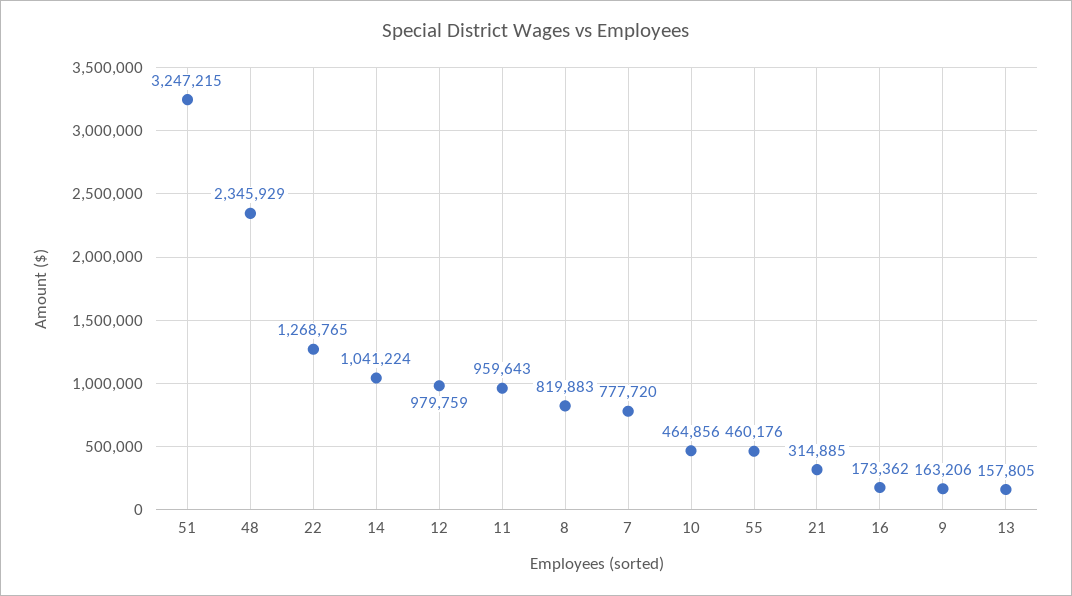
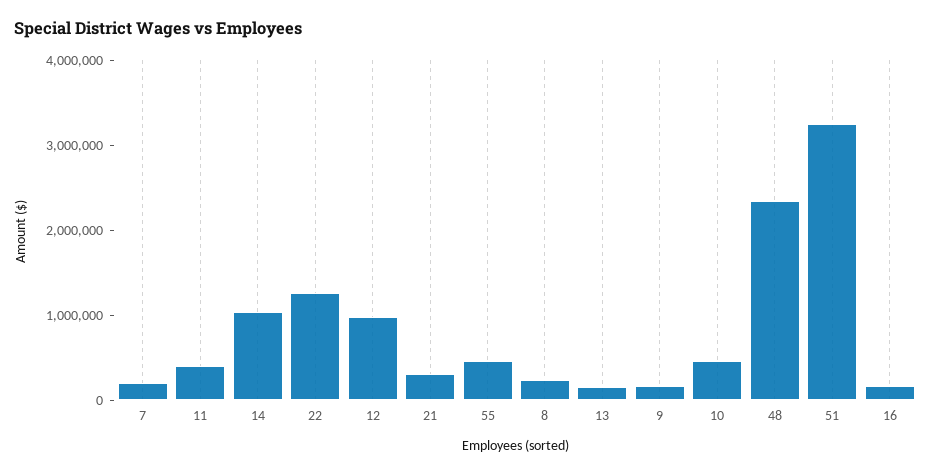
  {
    "51": 3247215,
    "48": 2345929,
    "22": 1268765,
    "14": 1041224,
    "12": 979759,
-   "11": 959643,
+   "11": 400000,
-   "8": 819883,
+   "8": 200000,
-   "7": 777720,
+   "7": 200000,
    "10": 464856,
    "55": 460176,
    "21": 314885,
    "16": 173362,
    "9": 163206,
    "13": 157805
  }

